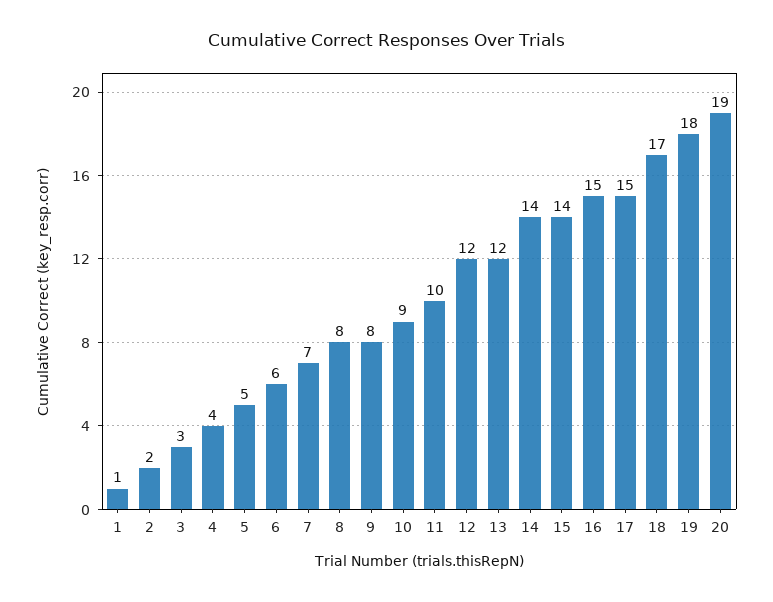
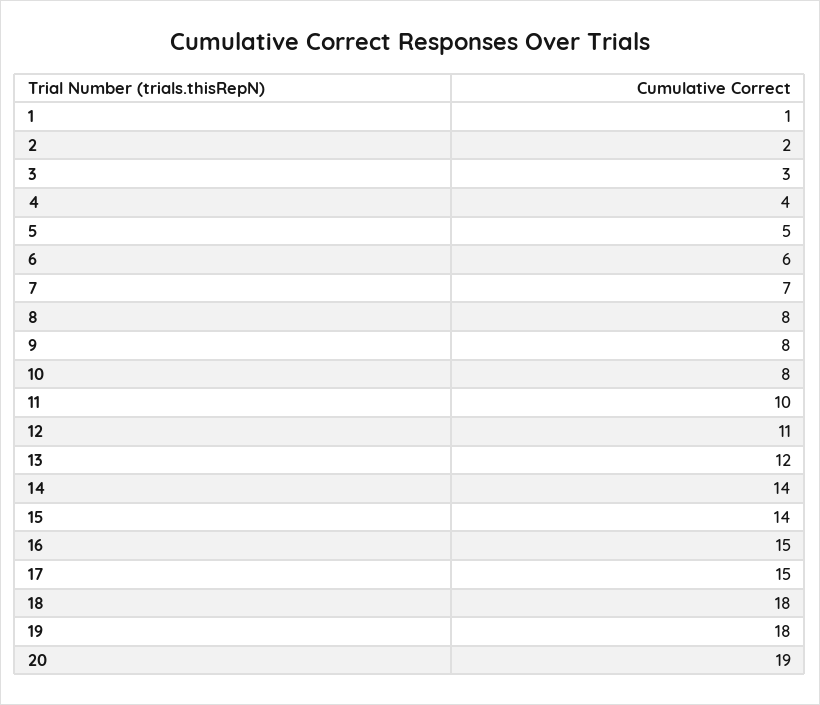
  {
    "1": 1,
    "2": 2,
    "3": 3,
    "4": 4,
    "5": 5,
    "6": 6,
    "7": 7,
    "8": 8,
    "9": 8,
-   "10": 9,
+   "10": 8,
    "11": 10,
-   "12": 12,
+   "12": 11,
    "13": 12,
    "14": 14,
    "15": 14,
    "16": 15,
    "17": 15,
-   "18": 17,
+   "18": 18,
    "19": 18,
    "20": 19
  }

